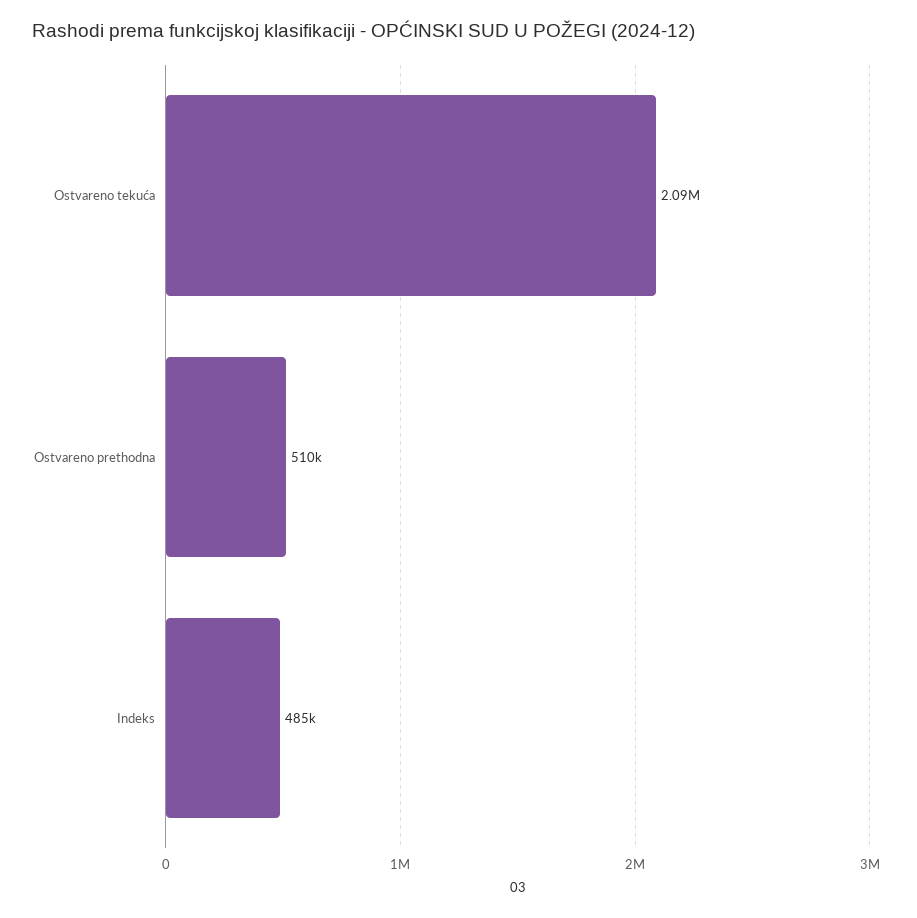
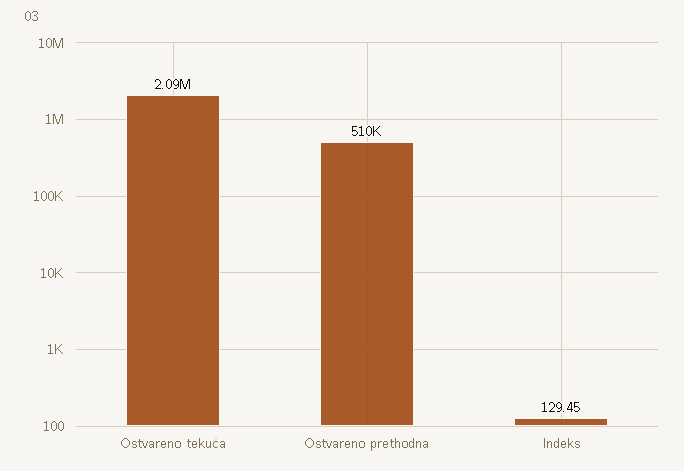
  {
    "Ostvareno tekuća": 2090000,
    "Ostvareno prethodna": 510000,
-   "Indeks": 485000
+   "Indeks": 129.45
  }

